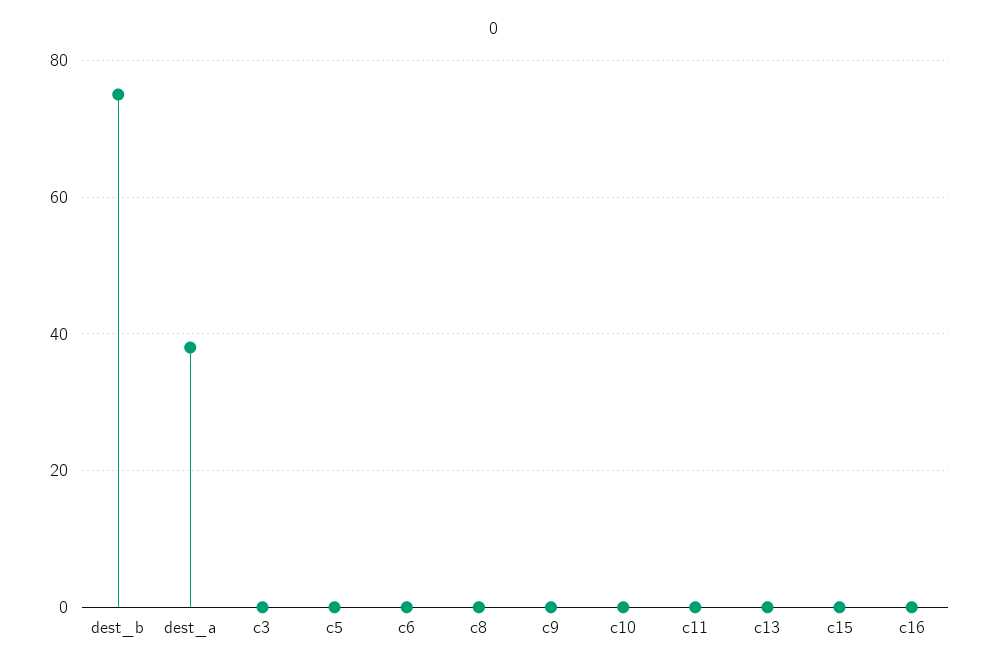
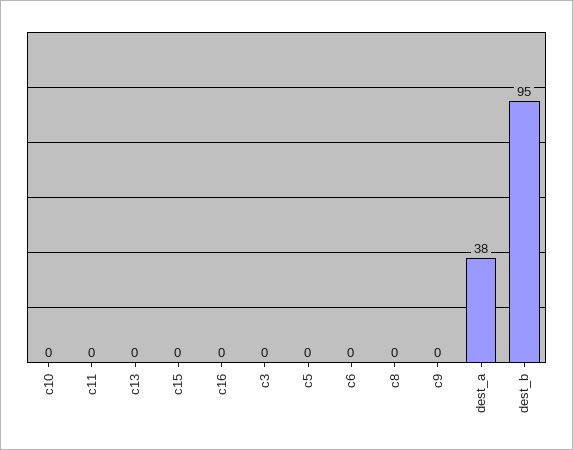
  {
-   "dest_b": 75,
+   "dest_b": 95,
    "dest_a": 38,
    "c3": 0,
    "c5": 0,
    "c6": 0,
    "c8": 0,
    "c9": 0,
    "c10": 0,
    "c11": 0,
    "c13": 0,
    "c15": 0,
    "c16": 0
  }

